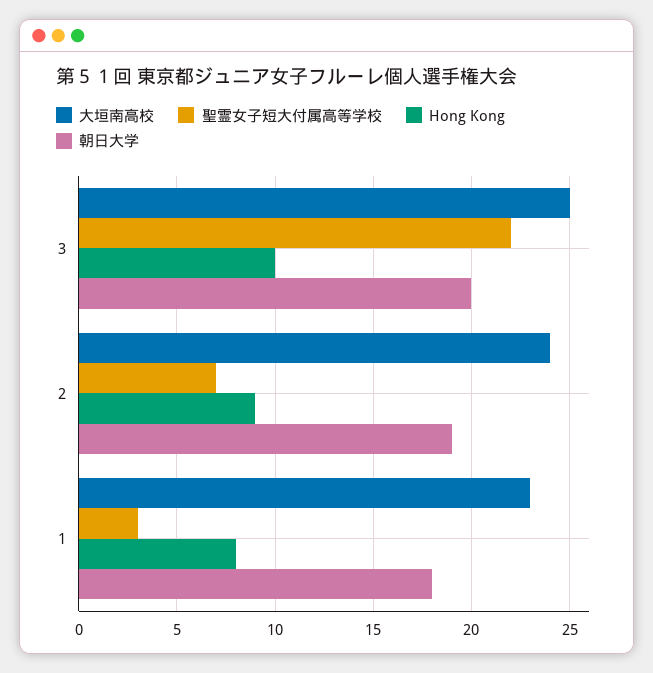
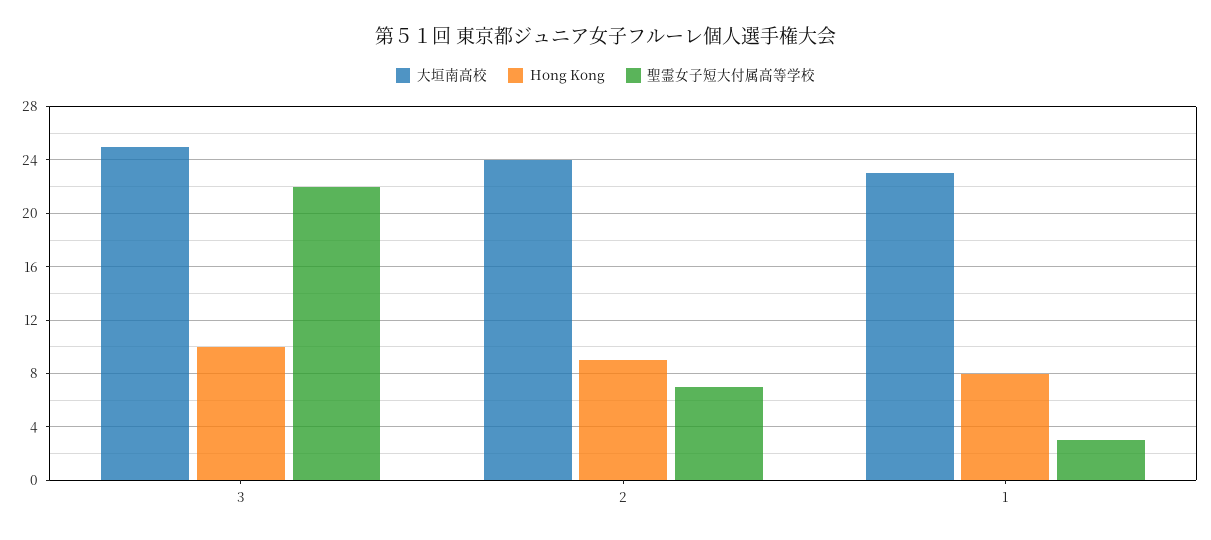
  {
    "大垣南高校": {
      "3": 25,
      "2": 24,
      "1": 23
    },
    "聖霊女子短大付属高等学校": {
      "3": 22,
      "2": 7,
      "1": 3
    },
    "Hong Kong": {
      "3": 10,
      "2": 9,
      "1": 8
-   },
+   }
-   "朝日大学": {
-     "3": 20,
-     "2": 19,
-     "1": 18
-   }
  }

